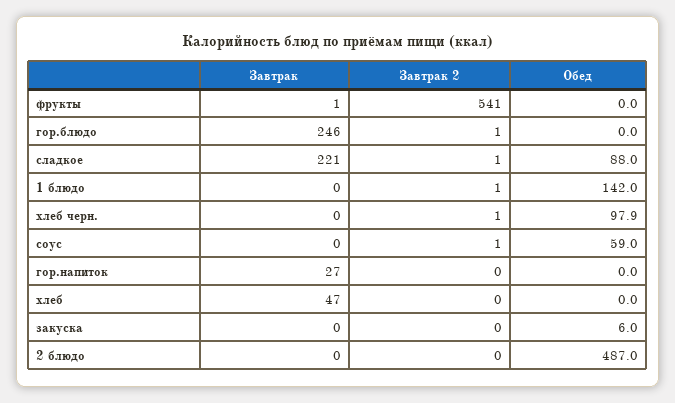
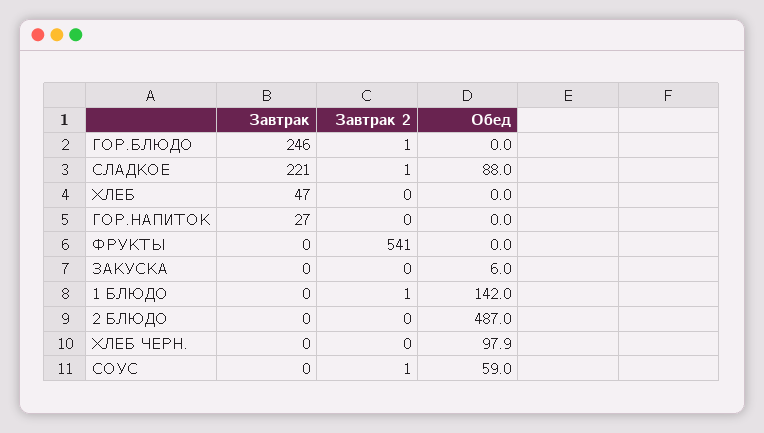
  {
    "Завтрак": {
-     "фрукты": 1,
+     "фрукты": 0,
      "гор.блюдо": 246,
      "сладкое": 221,
      "1 блюдо": 0,
      "хлеб черн.": 0,
      "соус": 0,
      "гор.напиток": 27,
      "хлеб": 47,
      "закуска": 0,
      "2 блюдо": 0
    },
    "Завтрак 2": {
      "фрукты": 541,
      "гор.блюдо": 1,
      "сладкое": 1,
      "1 блюдо": 1,
-     "хлеб черн.": 1,
+     "хлеб черн.": 0,
      "соус": 1,
      "гор.напиток": 0,
      "хлеб": 0,
      "закуска": 0,
      "2 блюдо": 0
    },
    "Обед": {
      "фрукты": 0,
      "гор.блюдо": 0,
      "сладкое": 88,
      "1 блюдо": 142,
      "хлеб черн.": 97.9,
      "соус": 59,
      "гор.напиток": 0,
      "хлеб": 0,
      "закуска": 6,
      "2 блюдо": 487
    }
  }

